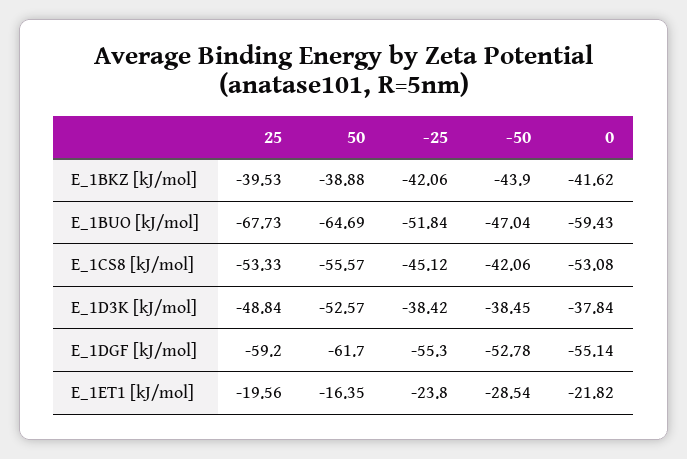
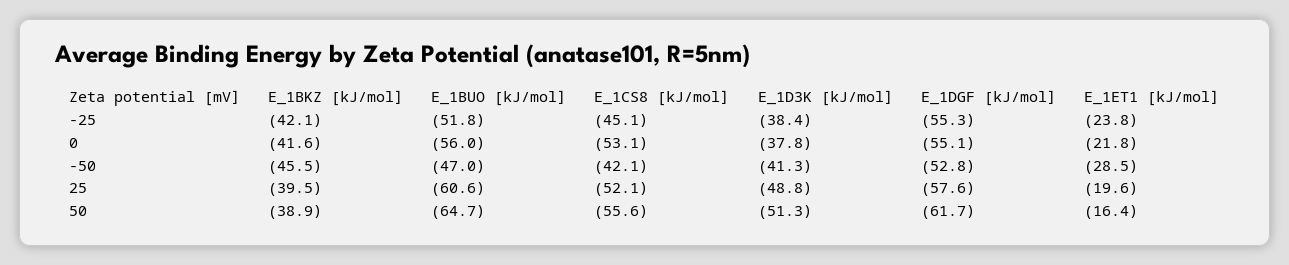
  {
    "25": {
      "E_1BKZ [kJ/mol]": -39.53,
-     "E_1BUO [kJ/mol]": -67.73,
+     "E_1BUO [kJ/mol]": -60.6,
-     "E_1CS8 [kJ/mol]": -53.33,
+     "E_1CS8 [kJ/mol]": -52.1,
      "E_1D3K [kJ/mol]": -48.84,
-     "E_1DGF [kJ/mol]": -59.2,
+     "E_1DGF [kJ/mol]": -57.6,
      "E_1ET1 [kJ/mol]": -19.56
    },
    "50": {
      "E_1BKZ [kJ/mol]": -38.88,
      "E_1BUO [kJ/mol]": -64.69,
      "E_1CS8 [kJ/mol]": -55.57,
-     "E_1D3K [kJ/mol]": -52.57,
+     "E_1D3K [kJ/mol]": -51.3,
      "E_1DGF [kJ/mol]": -61.7,
      "E_1ET1 [kJ/mol]": -16.35
    },
    "-25": {
      "E_1BKZ [kJ/mol]": -42.06,
      "E_1BUO [kJ/mol]": -51.84,
      "E_1CS8 [kJ/mol]": -45.12,
      "E_1D3K [kJ/mol]": -38.42,
      "E_1DGF [kJ/mol]": -55.3,
      "E_1ET1 [kJ/mol]": -23.8
    },
    "-50": {
-     "E_1BKZ [kJ/mol]": -43.9,
+     "E_1BKZ [kJ/mol]": -45.5,
      "E_1BUO [kJ/mol]": -47.04,
      "E_1CS8 [kJ/mol]": -42.06,
-     "E_1D3K [kJ/mol]": -38.45,
+     "E_1D3K [kJ/mol]": -41.3,
      "E_1DGF [kJ/mol]": -52.78,
      "E_1ET1 [kJ/mol]": -28.54
    },
    "0": {
      "E_1BKZ [kJ/mol]": -41.62,
-     "E_1BUO [kJ/mol]": -59.43,
+     "E_1BUO [kJ/mol]": -56,
      "E_1CS8 [kJ/mol]": -53.08,
      "E_1D3K [kJ/mol]": -37.84,
      "E_1DGF [kJ/mol]": -55.14,
      "E_1ET1 [kJ/mol]": -21.82
    }
  }

